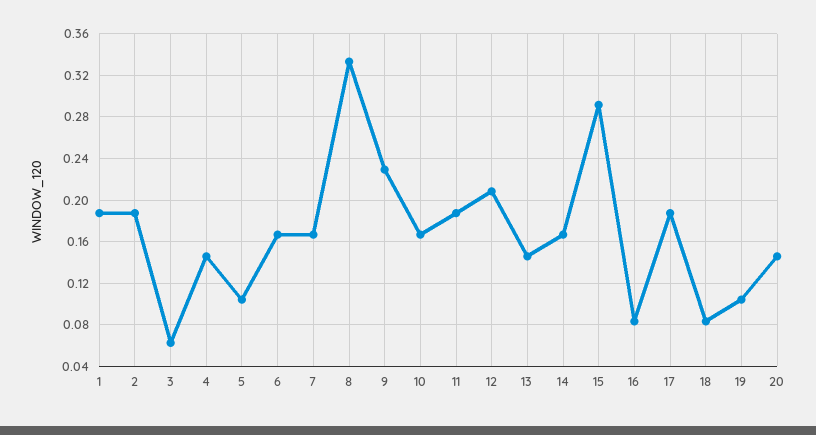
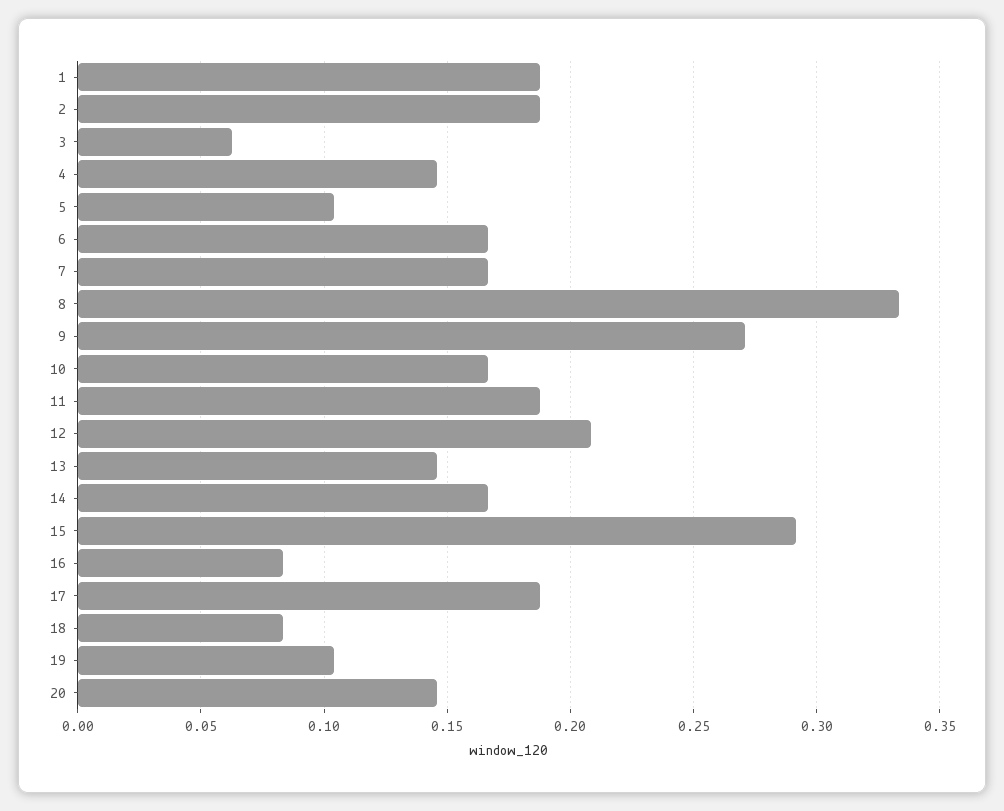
  {
    "1": 0.19,
    "2": 0.19,
    "3": 0.065,
    "4": 0.145,
    "5": 0.105,
    "6": 0.165,
    "7": 0.165,
    "8": 0.335,
-   "9": 0.23,
+   "9": 0.27,
    "10": 0.165,
    "11": 0.19,
    "12": 0.21,
    "13": 0.145,
    "14": 0.165,
    "15": 0.29,
    "16": 0.085,
    "17": 0.19,
    "18": 0.085,
    "19": 0.105,
    "20": 0.145
  }

